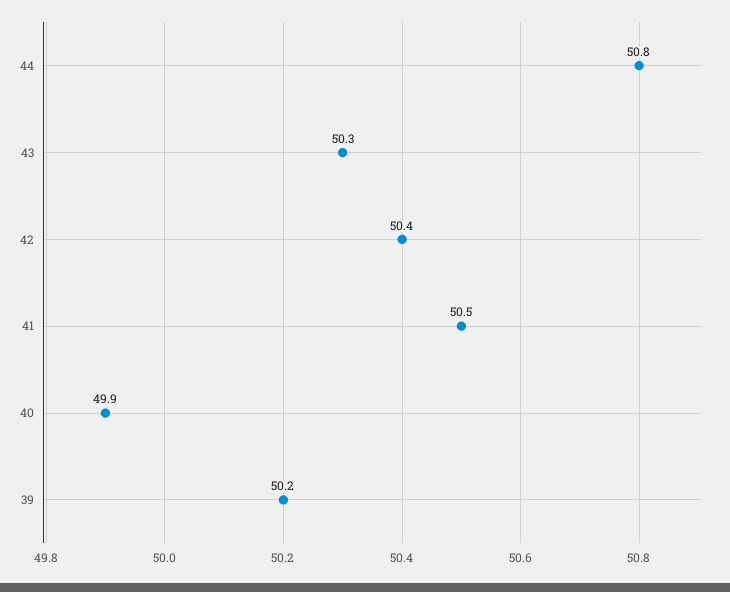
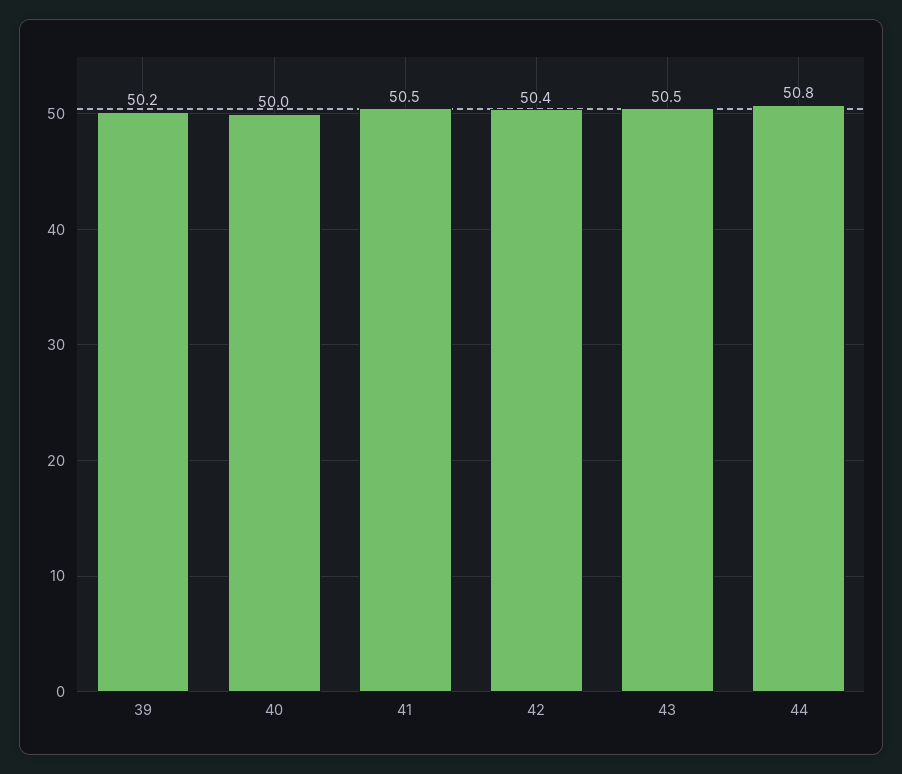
  {
    "44": 50.8,
-   "43": 50.3,
+   "43": 50.5,
    "42": 50.4,
    "41": 50.5,
-   "40": 49.9,
+   "40": 50,
    "39": 50.2
  }

